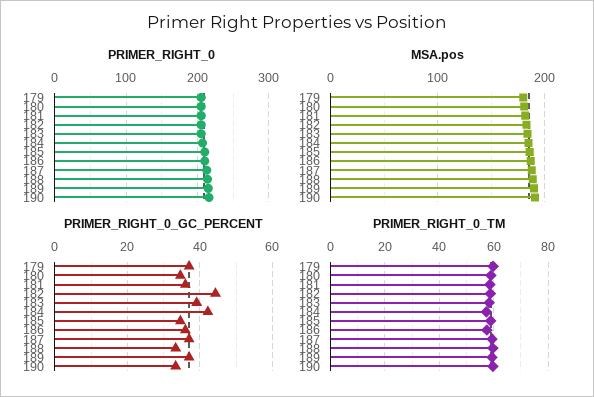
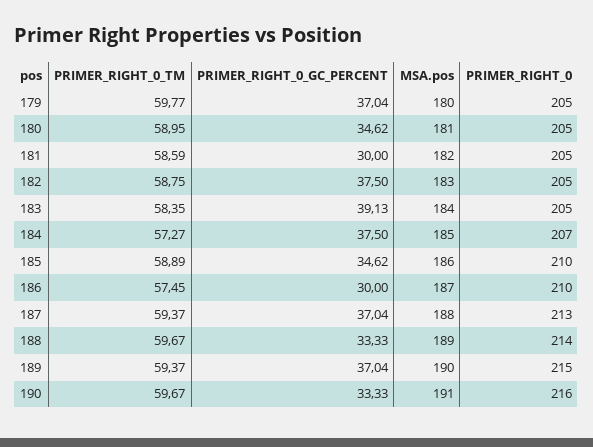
  {
    "PRIMER_RIGHT_0": {
      "179": 205,
      "180": 205,
      "181": 205,
      "182": 205,
      "183": 205,
      "184": 207,
      "185": 210,
      "186": 210,
      "187": 213,
      "188": 214,
      "189": 215,
      "190": 216
    },
    "MSA.pos": {
      "179": 180,
      "180": 181,
      "181": 182,
      "182": 183,
      "183": 184,
      "184": 185,
      "185": 186,
      "186": 187,
      "187": 188,
      "188": 189,
      "189": 190,
      "190": 191
    },
    "PRIMER_RIGHT_0_GC_PERCENT": {
      "179": 37.04,
      "180": 34.62,
-     "181": 36,
+     "181": 30,
-     "182": 44,
+     "182": 37.5,
      "183": 39.13,
-     "184": 42,
+     "184": 37.5,
      "185": 34.62,
-     "186": 36,
+     "186": 30,
      "187": 37.04,
      "188": 33.33,
      "189": 37.04,
      "190": 33.33
    },
    "PRIMER_RIGHT_0_TM": {
      "179": 59.77,
      "180": 58.95,
      "181": 58.59,
      "182": 58.75,
      "183": 58.35,
      "184": 57.27,
      "185": 58.89,
      "186": 57.45,
      "187": 59.37,
      "188": 59.67,
      "189": 59.37,
      "190": 59.67
    }
  }

